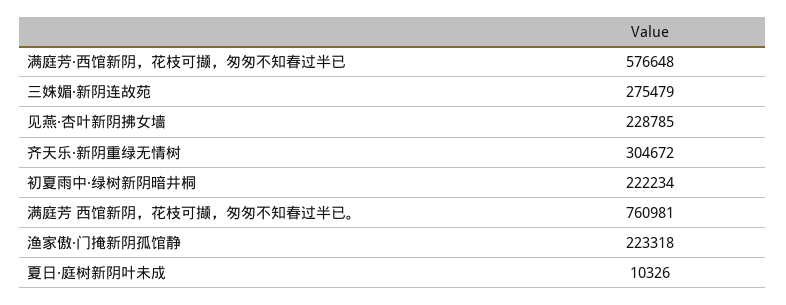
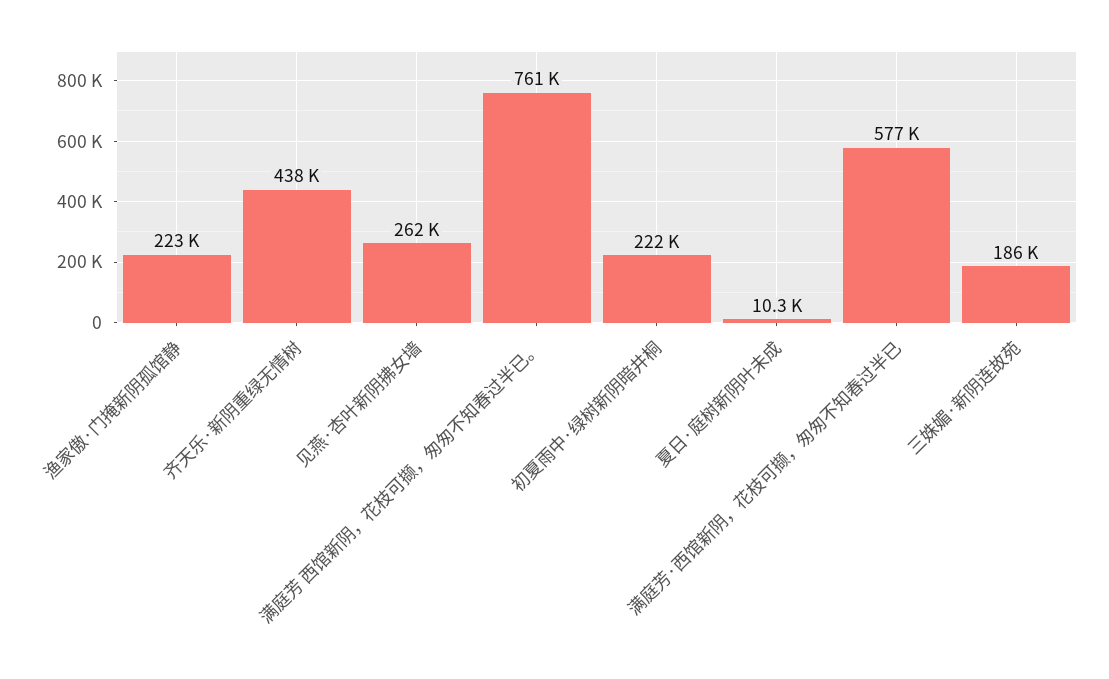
  {
    "满庭芳·西馆新阴，花枝可撷，匆匆不知春过半已": 576648,
-   "三姝媚·新阴连故苑": 275479,
+   "三姝媚·新阴连故苑": 186000,
-   "见燕·杏叶新阴拂女墙": 228785,
+   "见燕·杏叶新阴拂女墙": 262000,
-   "齐天乐·新阴重绿无情树": 304672,
+   "齐天乐·新阴重绿无情树": 438000,
    "初夏雨中·绿树新阴暗井桐": 222234,
    "满庭芳 西馆新阴，花枝可撷，匆匆不知春过半已。": 760981,
    "渔家傲·门掩新阴孤馆静": 223318,
    "夏日·庭树新阴叶未成": 10326
  }

